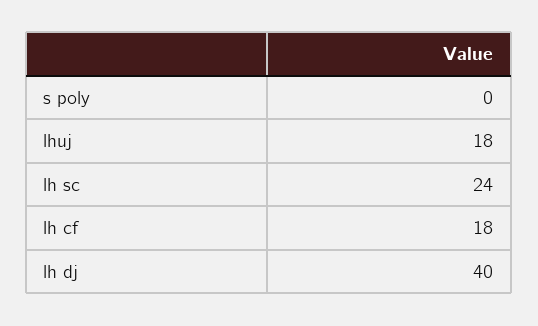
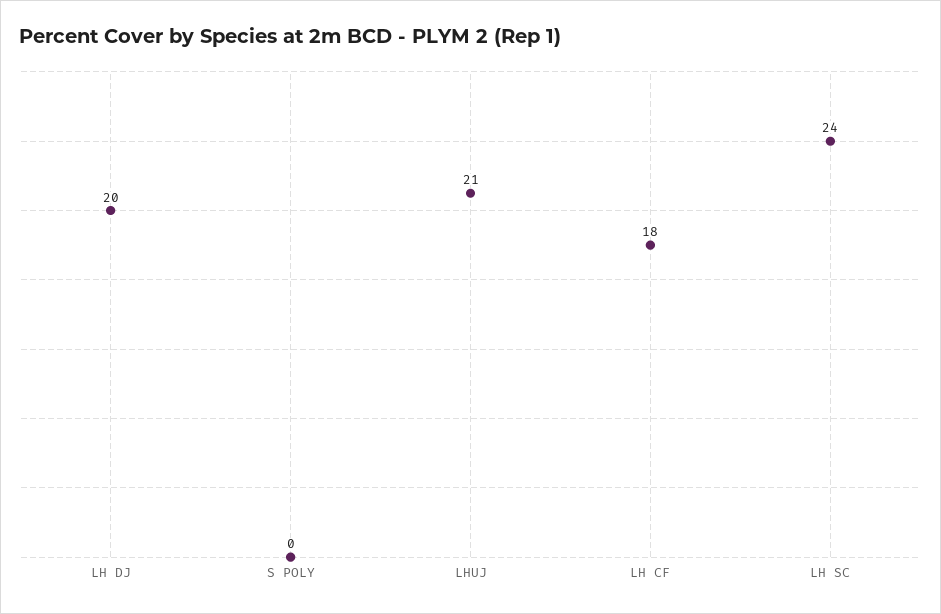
  {
    "s poly": 0,
-   "lhuj": 18,
+   "lhuj": 21,
    "lh sc": 24,
    "lh cf": 18,
-   "lh dj": 40
+   "lh dj": 20
  }

